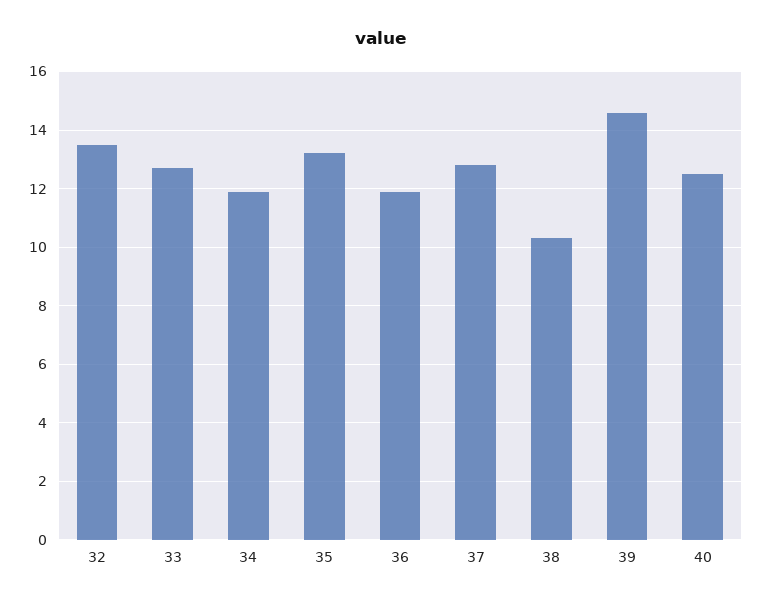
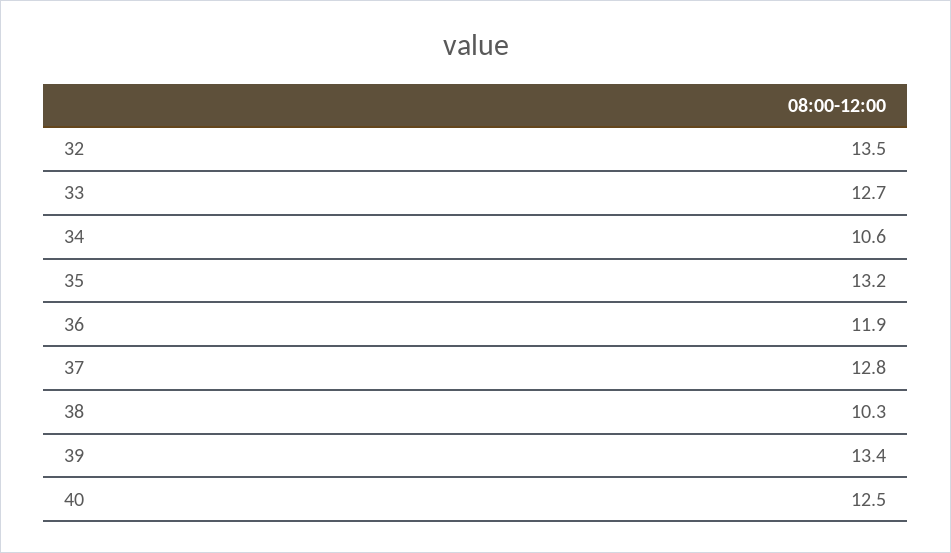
  {
    "32": 13.5,
    "33": 12.7,
-   "34": 12,
+   "34": 10.6,
    "35": 13.2,
    "36": 11.9,
    "37": 12.8,
    "38": 10.3,
-   "39": 14.5,
+   "39": 13.4,
    "40": 12.5
  }

